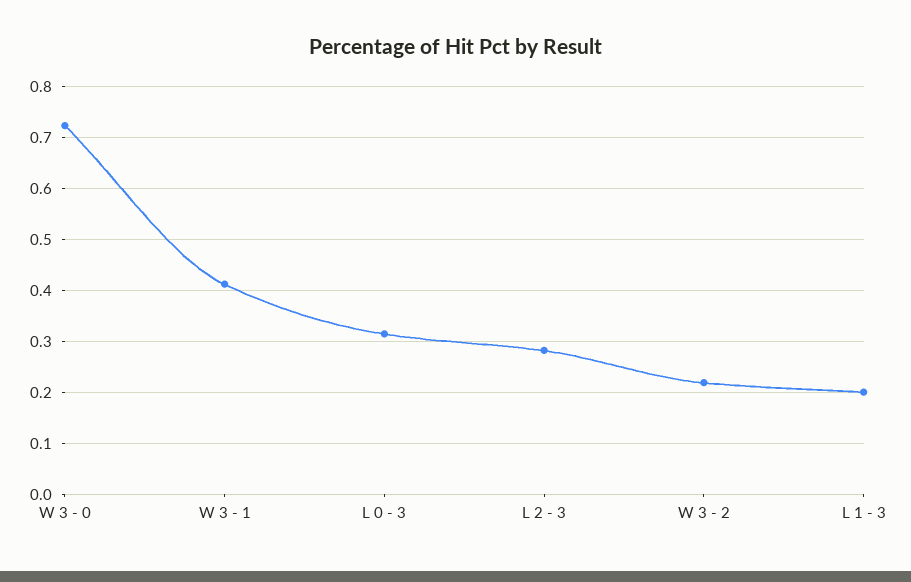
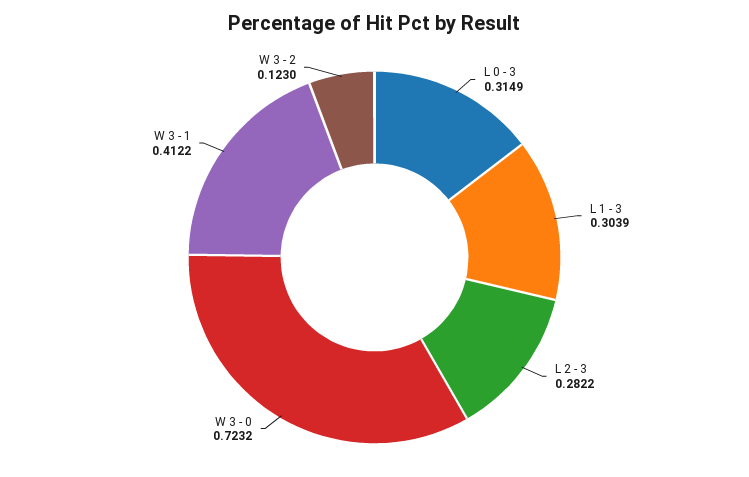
  {
    "W 3 - 0": 0.7232,
    "W 3 - 1": 0.4122,
    "L 0 - 3": 0.3149,
    "L 2 - 3": 0.2822,
-   "W 3 - 2": 0.22,
+   "W 3 - 2": 0.123,
-   "L 1 - 3": 0.2
+   "L 1 - 3": 0.3039
  }

